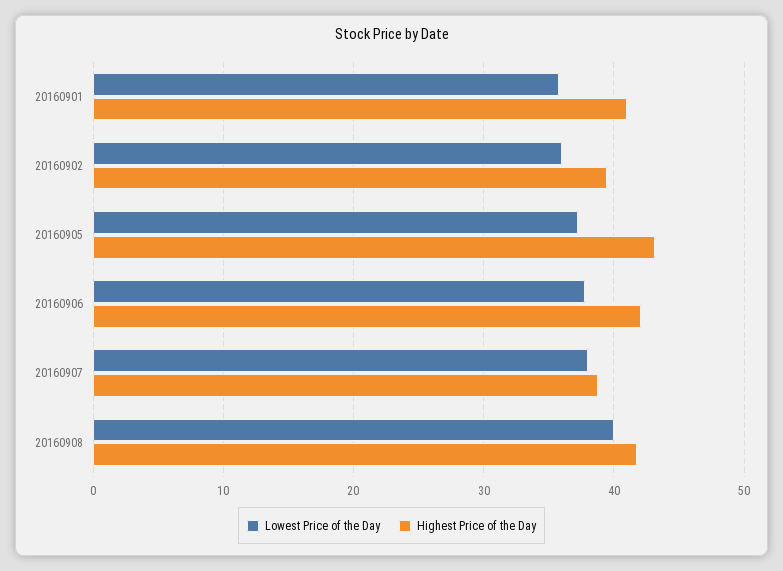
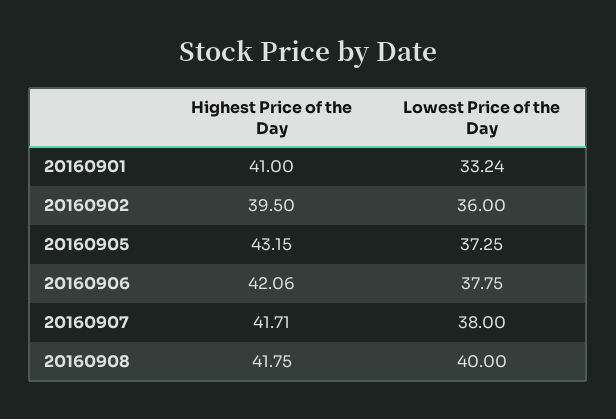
  {
    "Lowest Price of the Day": {
-     "20160901": 36,
+     "20160901": 33.24,
      "20160902": 36,
      "20160905": 37.25,
      "20160906": 37.75,
      "20160907": 38,
      "20160908": 40
    },
    "Highest Price of the Day": {
      "20160901": 41,
      "20160902": 39.5,
      "20160905": 43.15,
      "20160906": 42.06,
-     "20160907": 39,
+     "20160907": 41.71,
      "20160908": 41.75
    }
  }

